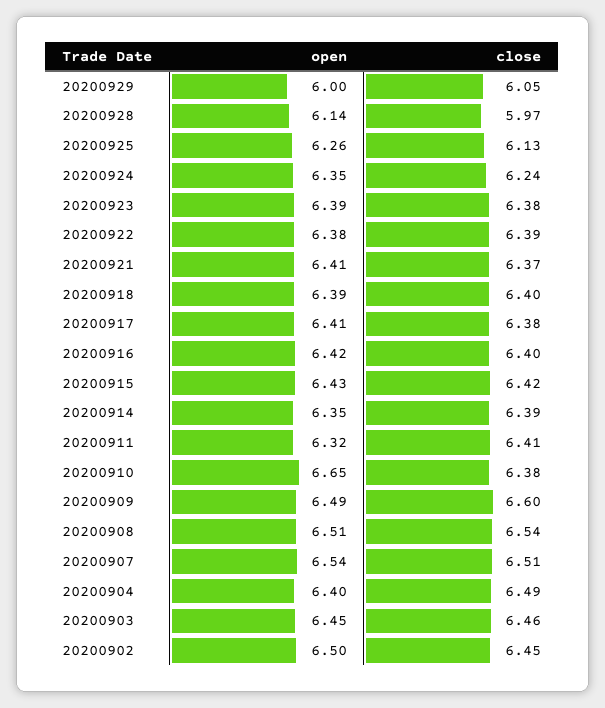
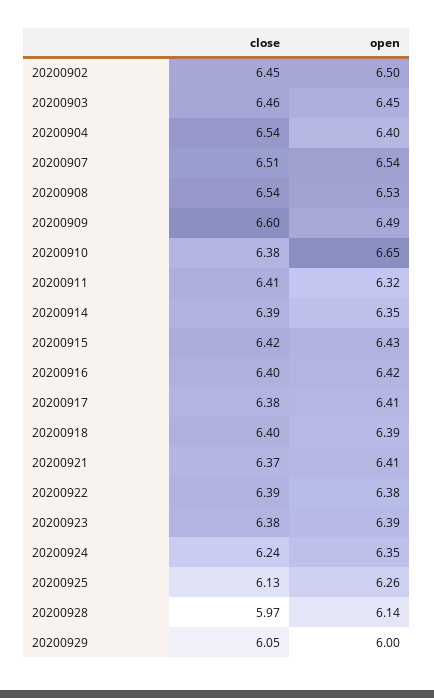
  {
    "open": {
      "20200929": 6,
      "20200928": 6.14,
      "20200925": 6.26,
      "20200924": 6.35,
      "20200923": 6.39,
      "20200922": 6.38,
      "20200921": 6.41,
      "20200918": 6.39,
      "20200917": 6.41,
      "20200916": 6.42,
      "20200915": 6.43,
      "20200914": 6.35,
      "20200911": 6.32,
      "20200910": 6.65,
      "20200909": 6.49,
-     "20200908": 6.51,
+     "20200908": 6.53,
      "20200907": 6.54,
      "20200904": 6.4,
      "20200903": 6.45,
      "20200902": 6.5
    },
    "close": {
      "20200929": 6.05,
      "20200928": 5.97,
      "20200925": 6.13,
      "20200924": 6.24,
      "20200923": 6.38,
      "20200922": 6.39,
      "20200921": 6.37,
      "20200918": 6.4,
      "20200917": 6.38,
      "20200916": 6.4,
      "20200915": 6.42,
      "20200914": 6.39,
      "20200911": 6.41,
      "20200910": 6.38,
      "20200909": 6.6,
      "20200908": 6.54,
      "20200907": 6.51,
-     "20200904": 6.49,
+     "20200904": 6.54,
      "20200903": 6.46,
      "20200902": 6.45
    }
  }

